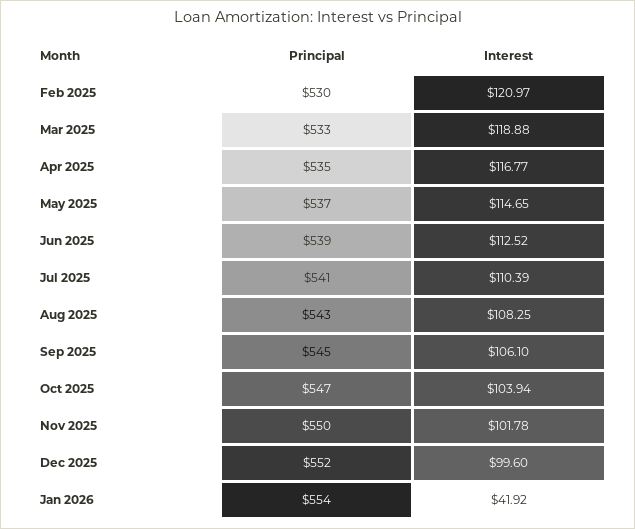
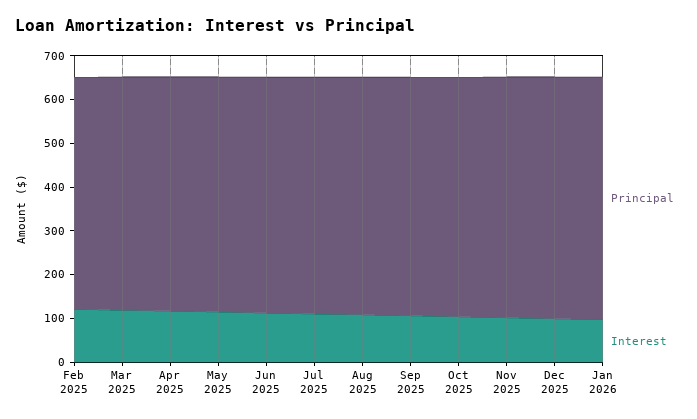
  {
    "Principal": {
      "Feb 2025": 530,
      "Mar 2025": 533,
      "Apr 2025": 535,
      "May 2025": 537,
      "Jun 2025": 539,
      "Jul 2025": 541,
      "Aug 2025": 543,
      "Sep 2025": 545,
      "Oct 2025": 547,
      "Nov 2025": 550,
      "Dec 2025": 552,
      "Jan 2026": 554
    },
    "Interest": {
      "Feb 2025": 120.97,
      "Mar 2025": 118.88,
      "Apr 2025": 116.77,
      "May 2025": 114.65,
      "Jun 2025": 112.52,
      "Jul 2025": 110.39,
      "Aug 2025": 108.25,
      "Sep 2025": 106.1,
      "Oct 2025": 103.94,
      "Nov 2025": 101.78,
      "Dec 2025": 99.6,
-     "Jan 2026": 41.92
+     "Jan 2026": 100
    }
  }

